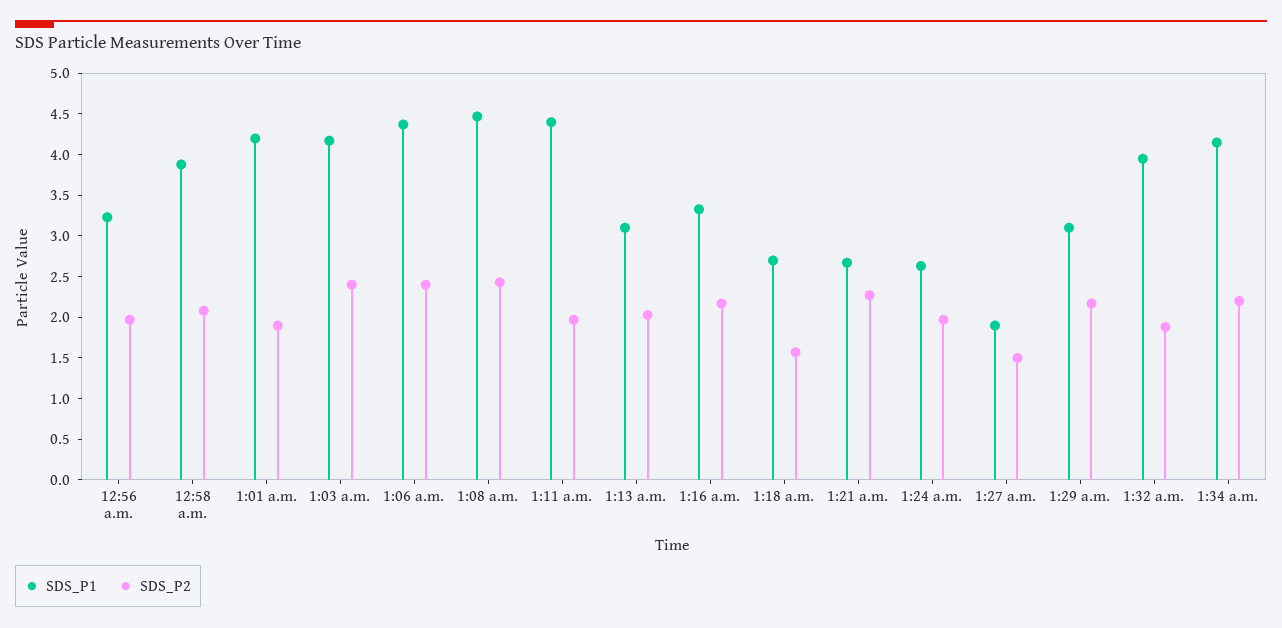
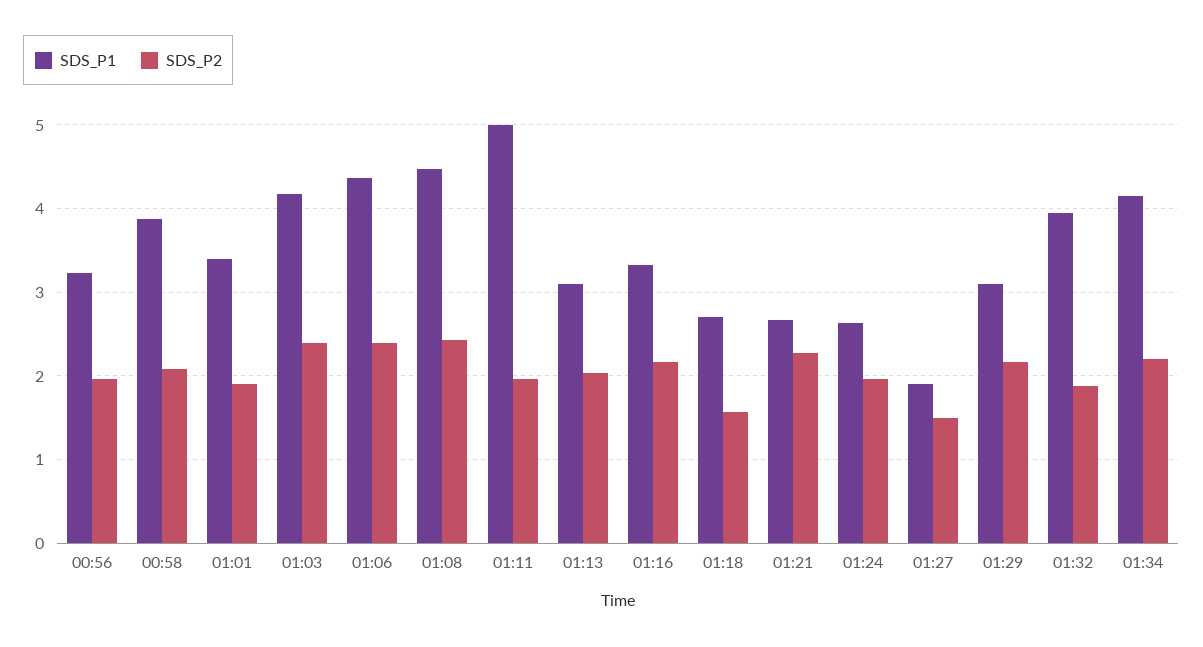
  {
    "SDS_P1": {
      "12:56 a.m.": 3.2,
      "12:58 a.m.": 3.9,
-     "1:01 a.m.": 4.2,
+     "1:01 a.m.": 3.4,
      "1:03 a.m.": 4.2,
      "1:06 a.m.": 4.4,
      "1:08 a.m.": 4.5,
-     "1:11 a.m.": 4.4,
+     "1:11 a.m.": 5,
      "1:13 a.m.": 3.1,
      "1:16 a.m.": 3.3,
      "1:18 a.m.": 2.7,
      "1:21 a.m.": 2.7,
      "1:24 a.m.": 2.6,
      "1:27 a.m.": 1.9,
      "1:29 a.m.": 3.1,
      "1:32 a.m.": 4,
      "1:34 a.m.": 4.2
    },
    "SDS_P2": {
      "12:56 a.m.": 2,
      "12:58 a.m.": 2.1,
      "1:01 a.m.": 1.9,
      "1:03 a.m.": 2.4,
      "1:06 a.m.": 2.4,
      "1:08 a.m.": 2.4,
      "1:11 a.m.": 2,
      "1:13 a.m.": 2,
      "1:16 a.m.": 2.2,
      "1:18 a.m.": 1.6,
      "1:21 a.m.": 2.3,
      "1:24 a.m.": 2,
      "1:27 a.m.": 1.5,
      "1:29 a.m.": 2.2,
      "1:32 a.m.": 1.9,
      "1:34 a.m.": 2.2
    }
  }

